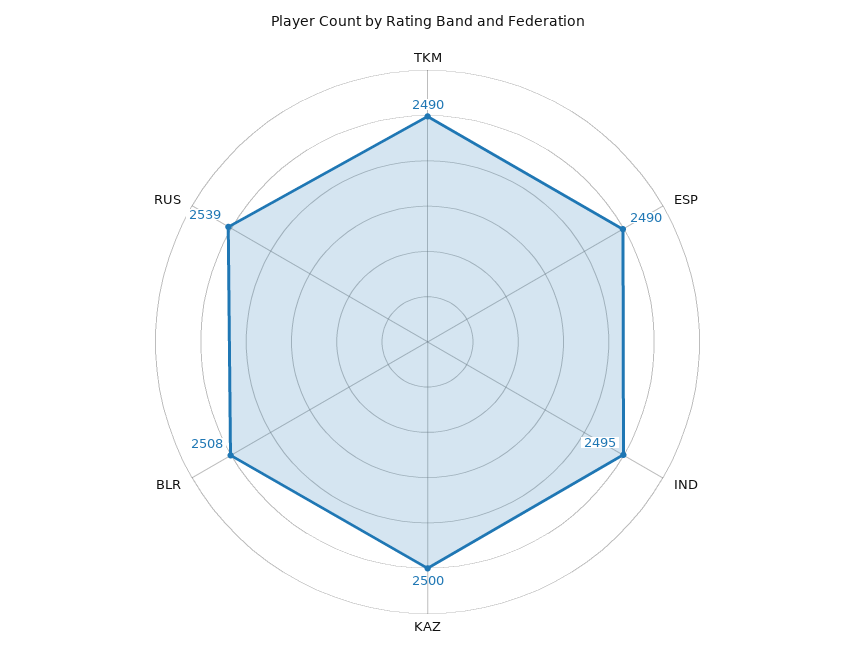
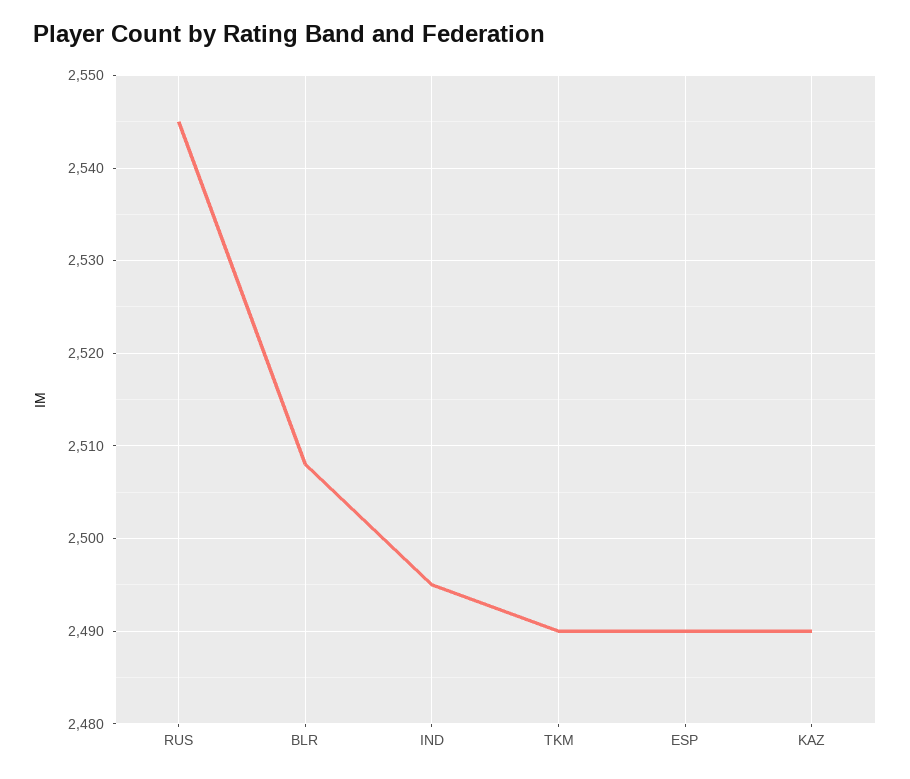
  {
    "TKM": 2490,
    "ESP": 2490,
    "IND": 2495,
-   "KAZ": 2500,
+   "KAZ": 2490,
    "BLR": 2508,
-   "RUS": 2539
+   "RUS": 2545
  }

